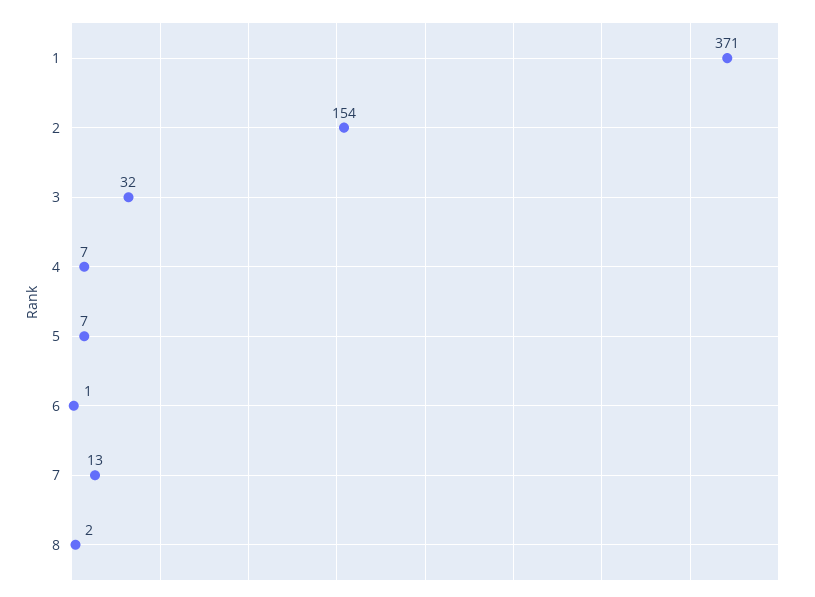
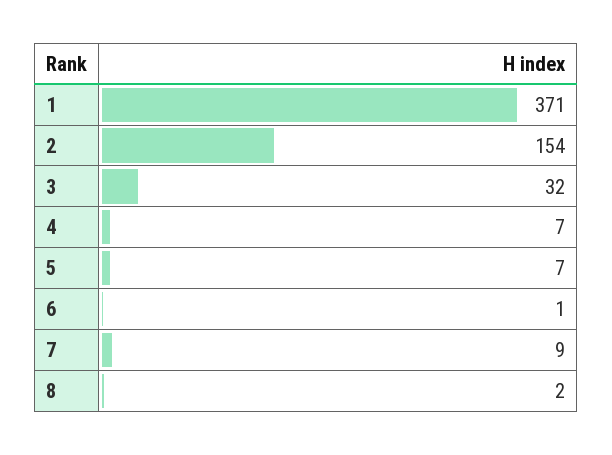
  {
    "1": 371,
    "2": 154,
    "3": 32,
    "4": 7,
    "5": 7,
    "6": 1,
-   "7": 13,
+   "7": 9,
    "8": 2
  }

